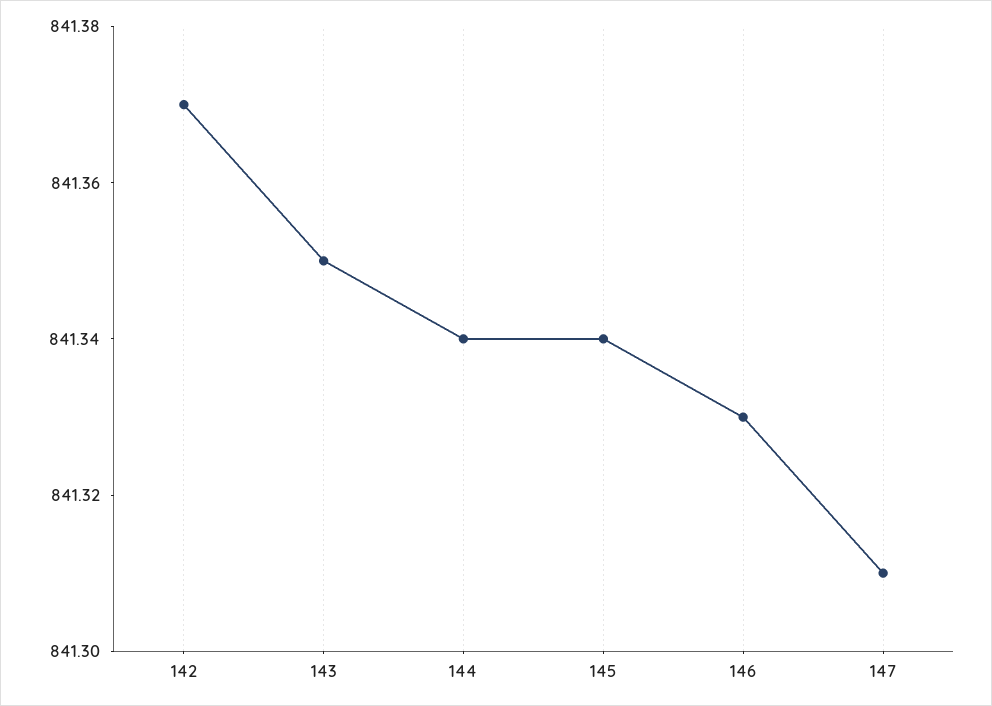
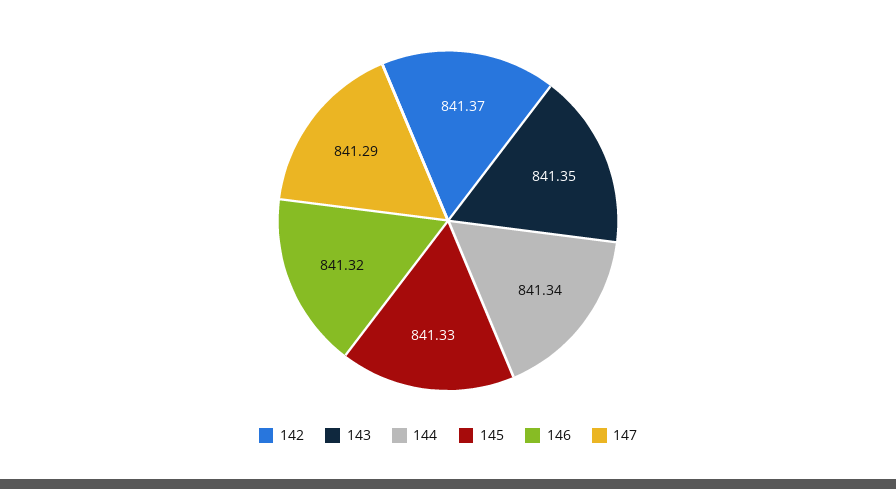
  {
    "142": 841.37,
    "143": 841.35,
    "144": 841.34,
-   "145": 841.34,
+   "145": 841.33,
-   "146": 841.33,
+   "146": 841.32,
-   "147": 841.31
+   "147": 841.29
  }

